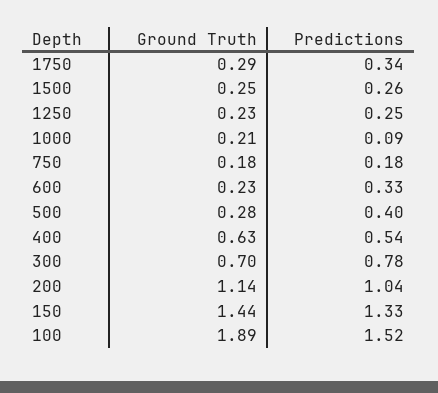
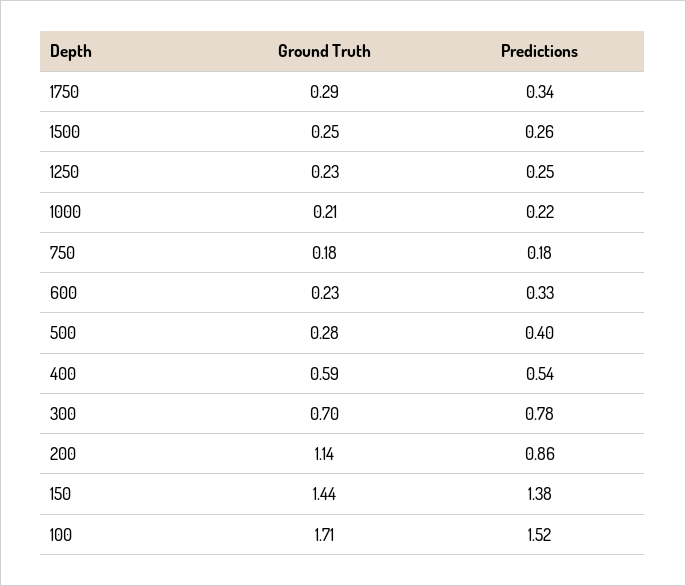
  {
    "Ground Truth": {
      "1750": 0.29,
      "1500": 0.25,
      "1250": 0.23,
      "1000": 0.21,
      "750": 0.18,
      "600": 0.23,
      "500": 0.28,
-     "400": 0.63,
+     "400": 0.59,
      "300": 0.7,
      "200": 1.14,
      "150": 1.44,
-     "100": 1.89
+     "100": 1.71
    },
    "Predictions": {
      "1750": 0.34,
      "1500": 0.26,
      "1250": 0.25,
-     "1000": 0.09,
+     "1000": 0.22,
      "750": 0.18,
      "600": 0.33,
      "500": 0.4,
      "400": 0.54,
      "300": 0.78,
-     "200": 1.04,
+     "200": 0.86,
-     "150": 1.33,
+     "150": 1.38,
      "100": 1.52
    }
  }

